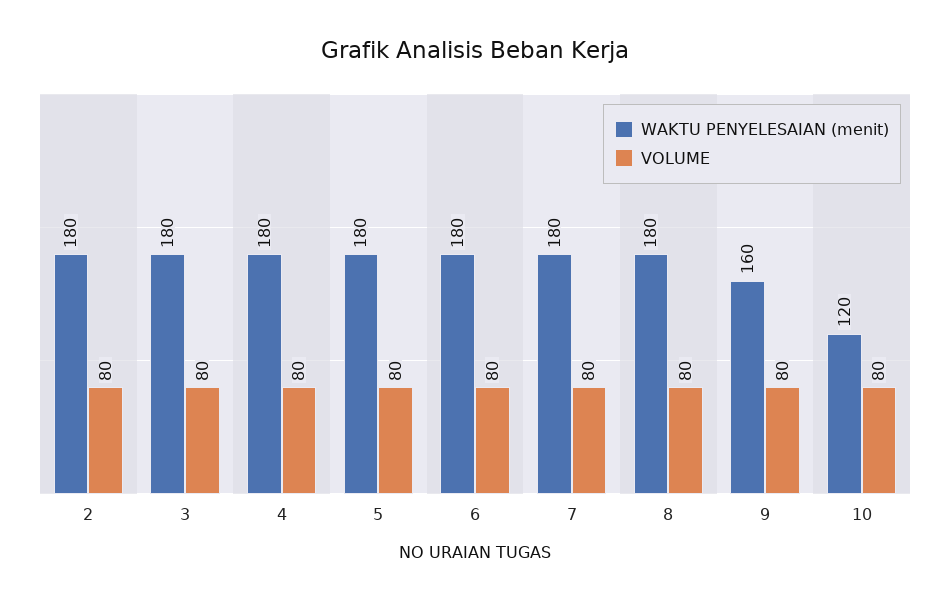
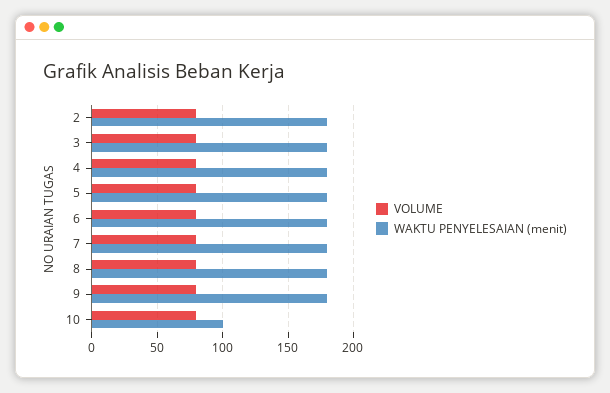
  {
    "WAKTU PENYELESAIAN (menit)": {
      "2": 180,
      "3": 180,
      "4": 180,
      "5": 180,
      "6": 180,
      "7": 180,
      "8": 180,
-     "9": 160,
+     "9": 180,
-     "10": 120
+     "10": 100
    },
    "VOLUME": {
      "2": 80,
      "3": 80,
      "4": 80,
      "5": 80,
      "6": 80,
      "7": 80,
      "8": 80,
      "9": 80,
      "10": 80
    }
  }

